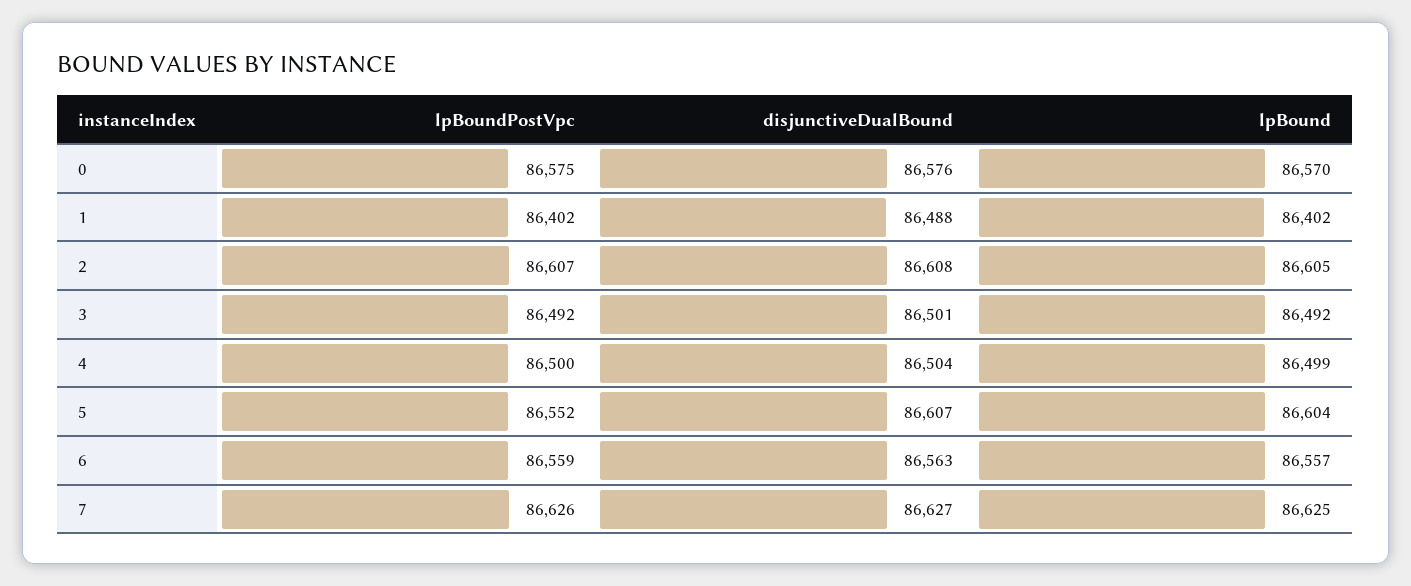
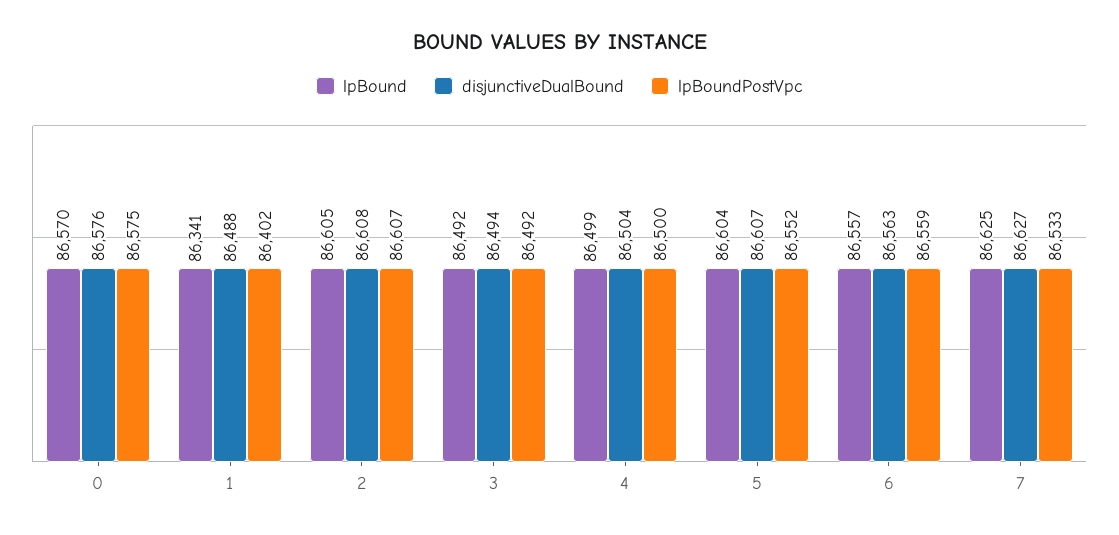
  {
    "lpBoundPostVpc": {
      "0": 86575,
      "1": 86402,
      "2": 86607,
      "3": 86492,
      "4": 86500,
      "5": 86552,
      "6": 86559,
-     "7": 86626
+     "7": 86533
    },
    "disjunctiveDualBound": {
      "0": 86576,
      "1": 86488,
      "2": 86608,
-     "3": 86501,
+     "3": 86494,
      "4": 86504,
      "5": 86607,
      "6": 86563,
      "7": 86627
    },
    "lpBound": {
      "0": 86570,
-     "1": 86402,
+     "1": 86341,
      "2": 86605,
      "3": 86492,
      "4": 86499,
      "5": 86604,
      "6": 86557,
      "7": 86625
    }
  }

